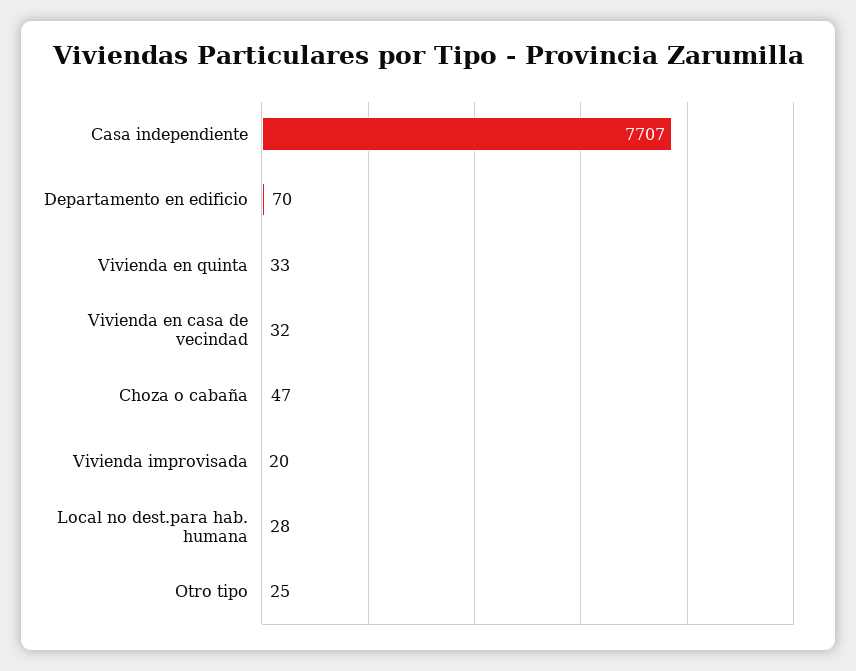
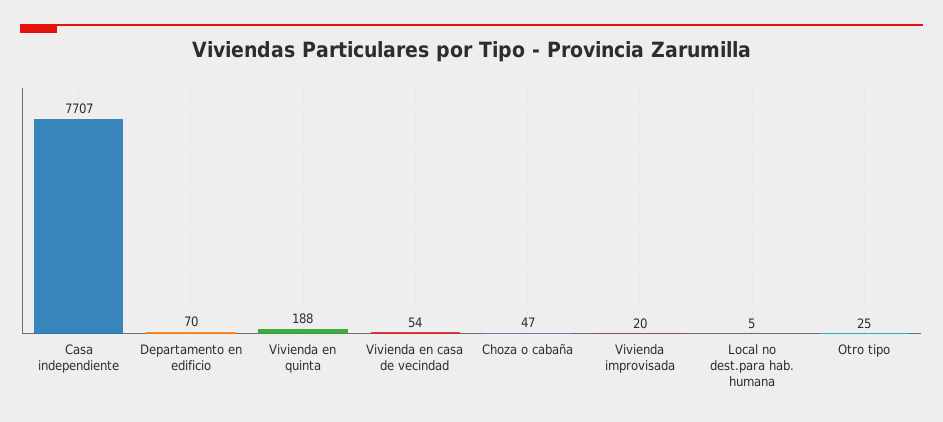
  {
    "Casa independiente": 7707,
    "Departamento en edificio": 70,
-   "Vivienda en quinta": 33,
+   "Vivienda en quinta": 188,
-   "Vivienda en casa de vecindad": 32,
+   "Vivienda en casa de vecindad": 54,
    "Choza o cabaña": 47,
    "Vivienda improvisada": 20,
-   "Local no dest.para hab. humana": 28,
+   "Local no dest.para hab. humana": 5,
    "Otro tipo": 25
  }

